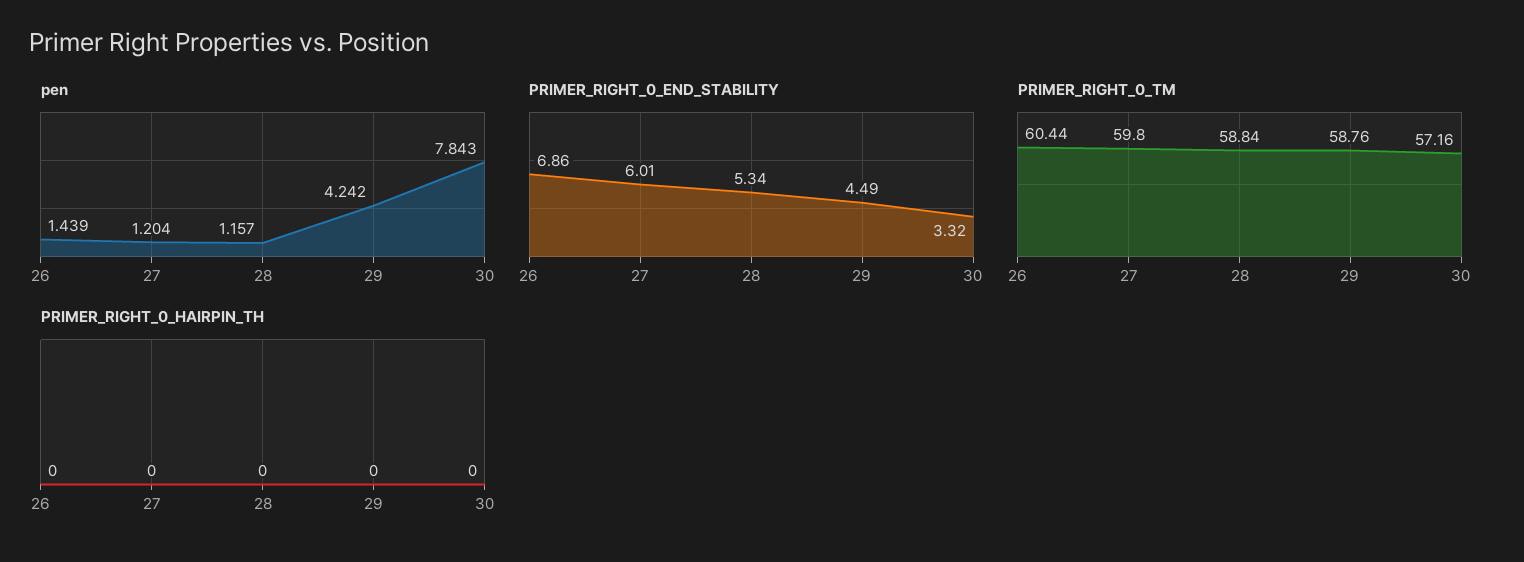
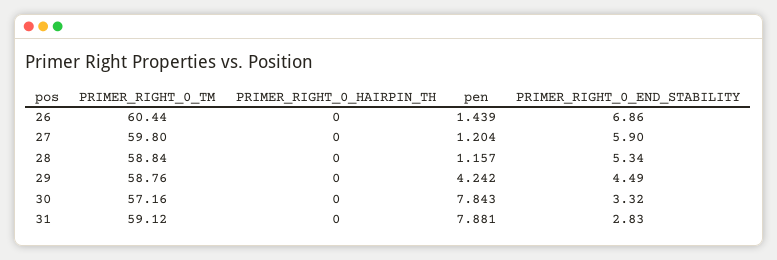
  {
    "pen": {
      "26": 1.439,
      "27": 1.204,
      "28": 1.157,
      "29": 4.242,
-     "30": 7.843
+     "30": 7.843,
+     "31": 7.881
    },
    "PRIMER_RIGHT_0_END_STABILITY": {
      "26": 6.86,
-     "27": 6.01,
+     "27": 5.9,
      "28": 5.34,
      "29": 4.49,
-     "30": 3.32
+     "30": 3.32,
+     "31": 2.83
    },
    "PRIMER_RIGHT_0_TM": {
      "26": 60.44,
      "27": 59.8,
      "28": 58.84,
      "29": 58.76,
-     "30": 57.16
+     "30": 57.16,
+     "31": 59.12
    },
    "PRIMER_RIGHT_0_HAIRPIN_TH": {
      "26": 0,
      "27": 0,
      "28": 0,
      "29": 0,
-     "30": 0
+     "30": 0,
+     "31": 0
    }
  }

